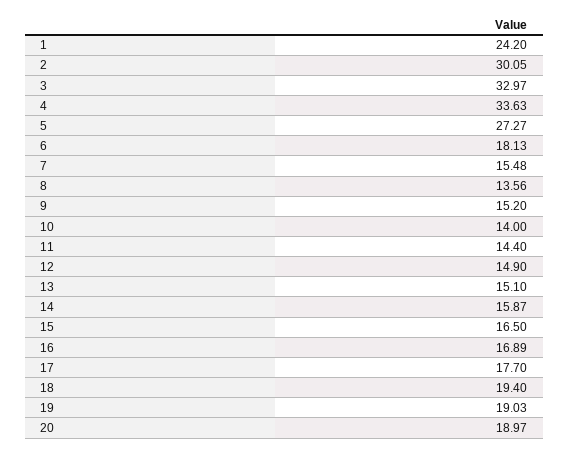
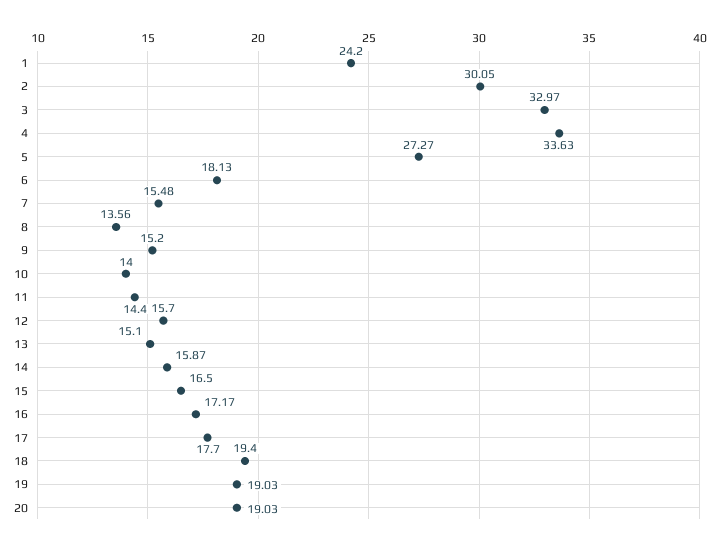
  {
    "1": 24.2,
    "2": 30.05,
    "3": 32.97,
    "4": 33.63,
    "5": 27.27,
    "6": 18.13,
    "7": 15.48,
    "8": 13.56,
    "9": 15.2,
    "10": 14,
    "11": 14.4,
-   "12": 14.9,
+   "12": 15.7,
    "13": 15.1,
    "14": 15.87,
    "15": 16.5,
-   "16": 16.89,
+   "16": 17.17,
    "17": 17.7,
    "18": 19.4,
    "19": 19.03,
-   "20": 18.97
+   "20": 19.03
  }

